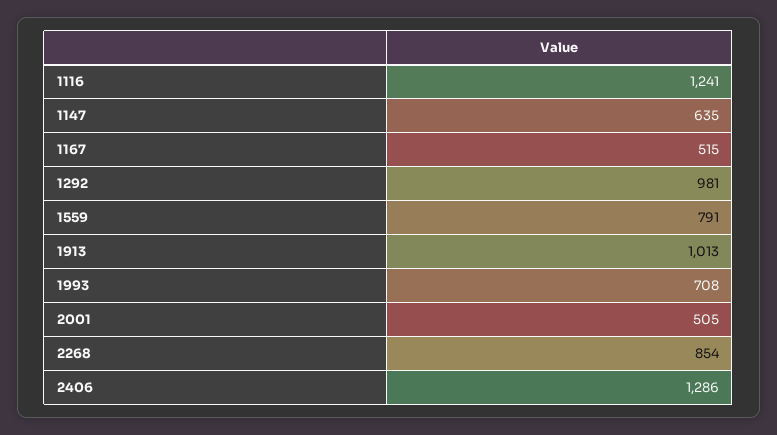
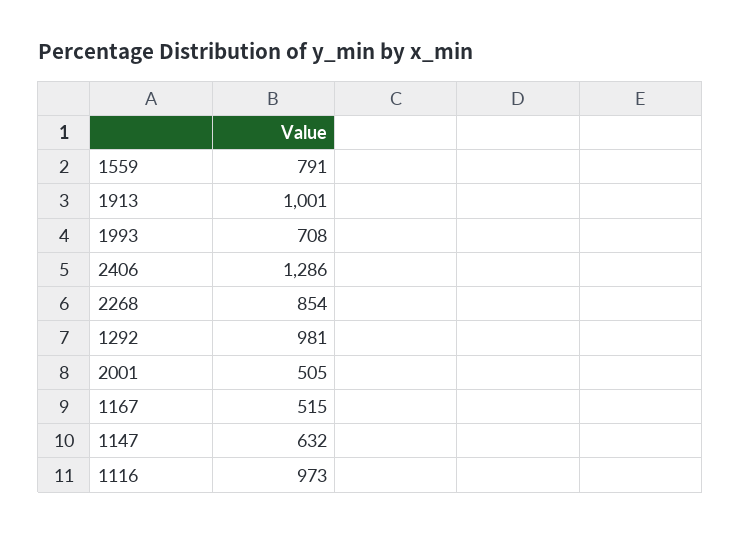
  {
-   "1116": 1241,
+   "1116": 973,
-   "1147": 635,
+   "1147": 632,
    "1167": 515,
    "1292": 981,
    "1559": 791,
-   "1913": 1013,
+   "1913": 1001,
    "1993": 708,
    "2001": 505,
    "2268": 854,
    "2406": 1286
  }

